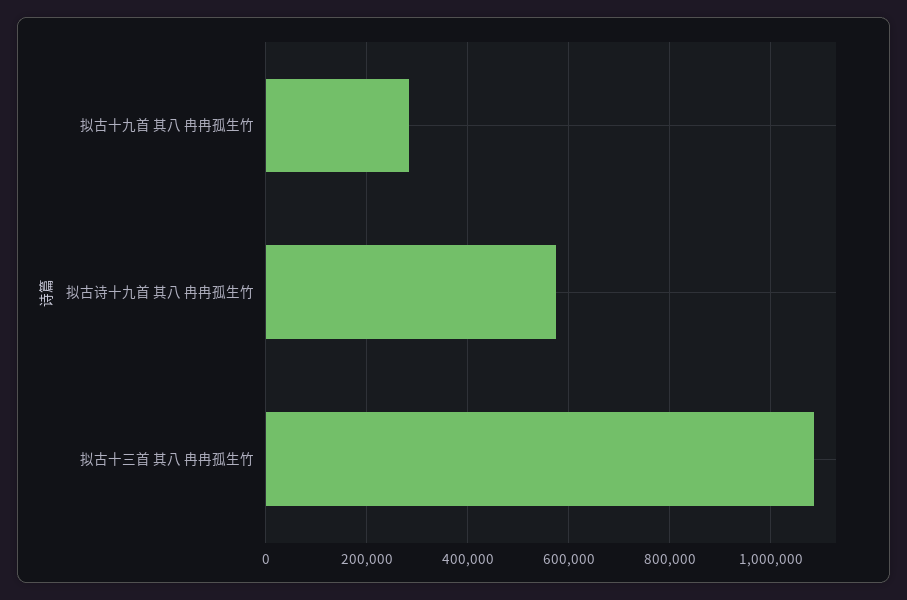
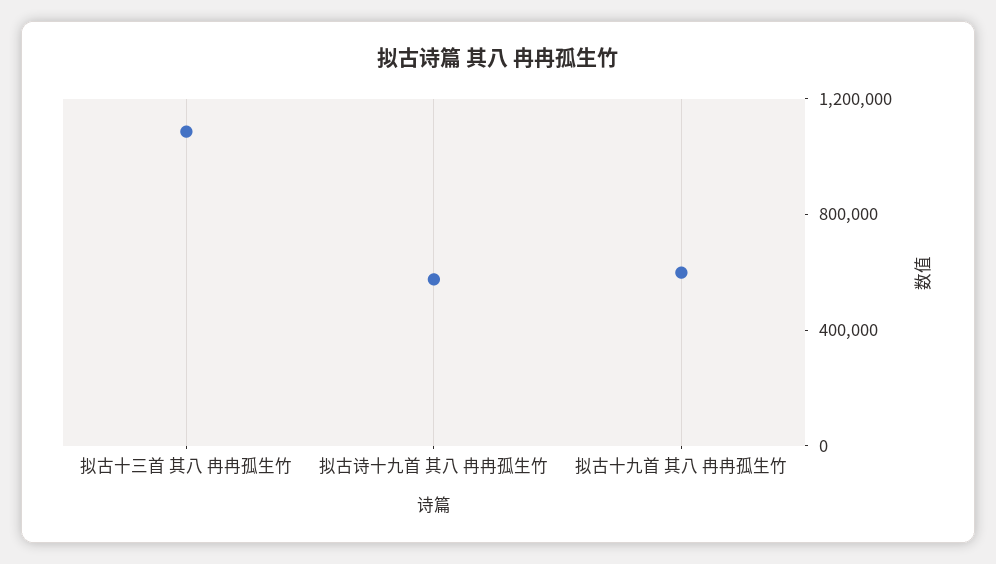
  {
-   "拟古十九首 其八 冉冉孤生竹": 280000,
+   "拟古十九首 其八 冉冉孤生竹": 600000,
    "拟古诗十九首 其八 冉冉孤生竹": 580000,
    "拟古十三首 其八 冉冉孤生竹": 1080000
  }

